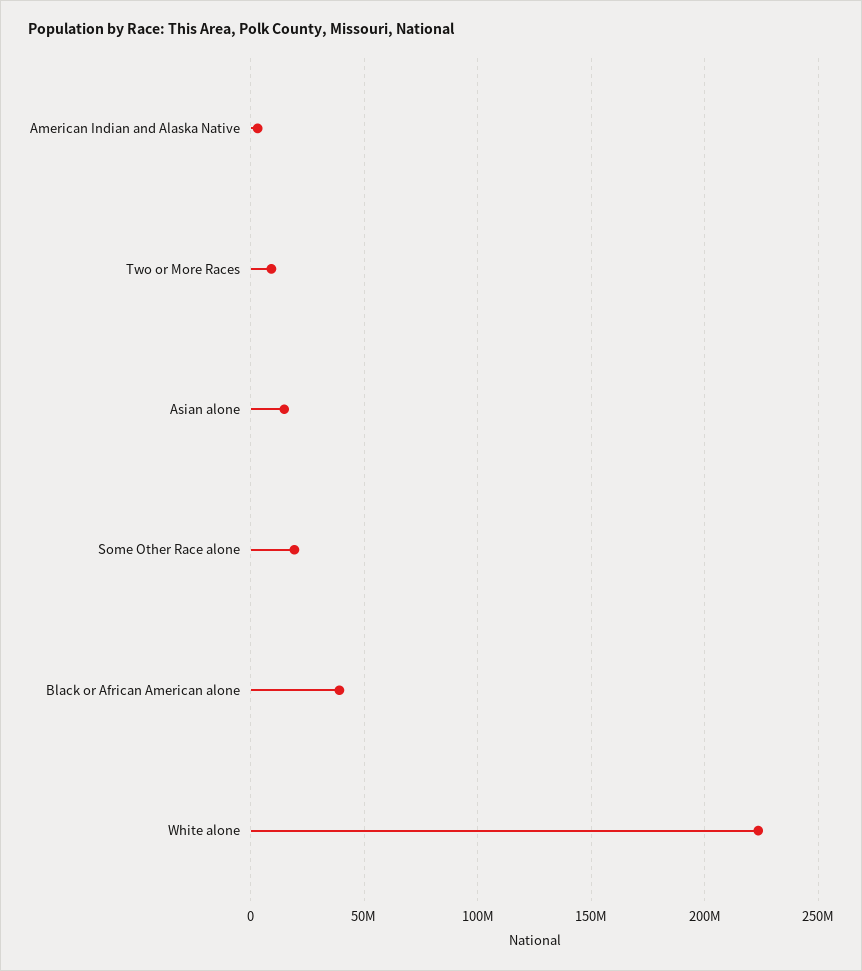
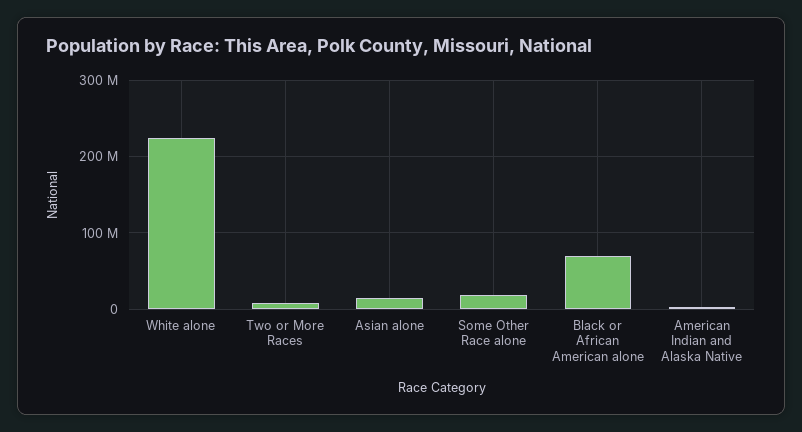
  {
    "American Indian and Alaska Native": 5000000,
    "Two or More Races": 10000000,
    "Asian alone": 15000000,
    "Some Other Race alone": 20000000,
-   "Black or African American alone": 40000000,
+   "Black or African American alone": 70000000,
    "White alone": 225000000
  }

